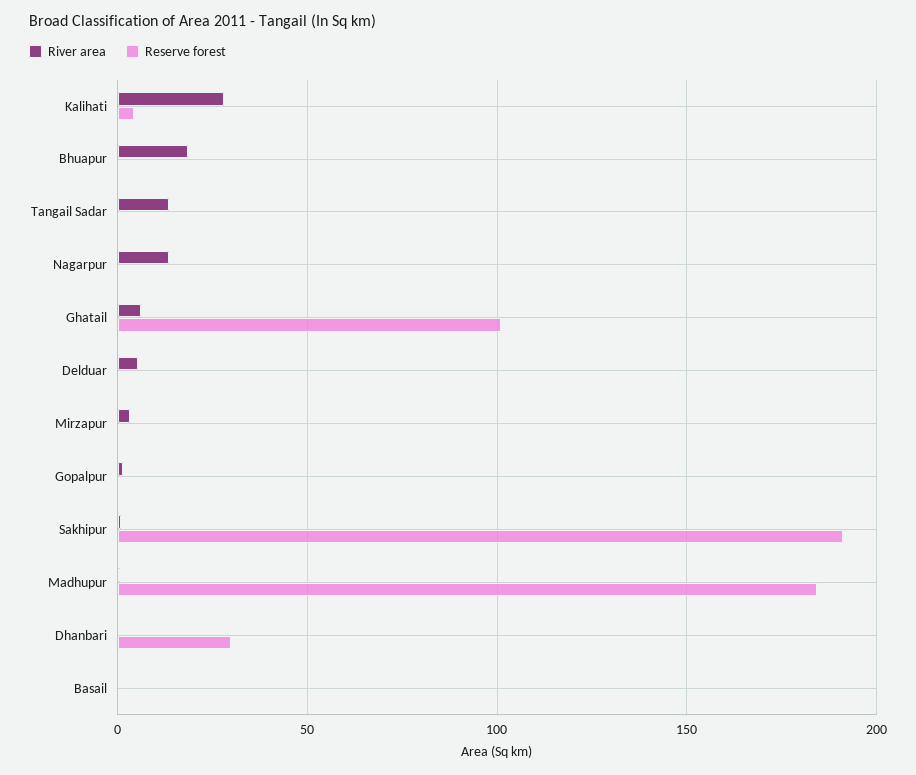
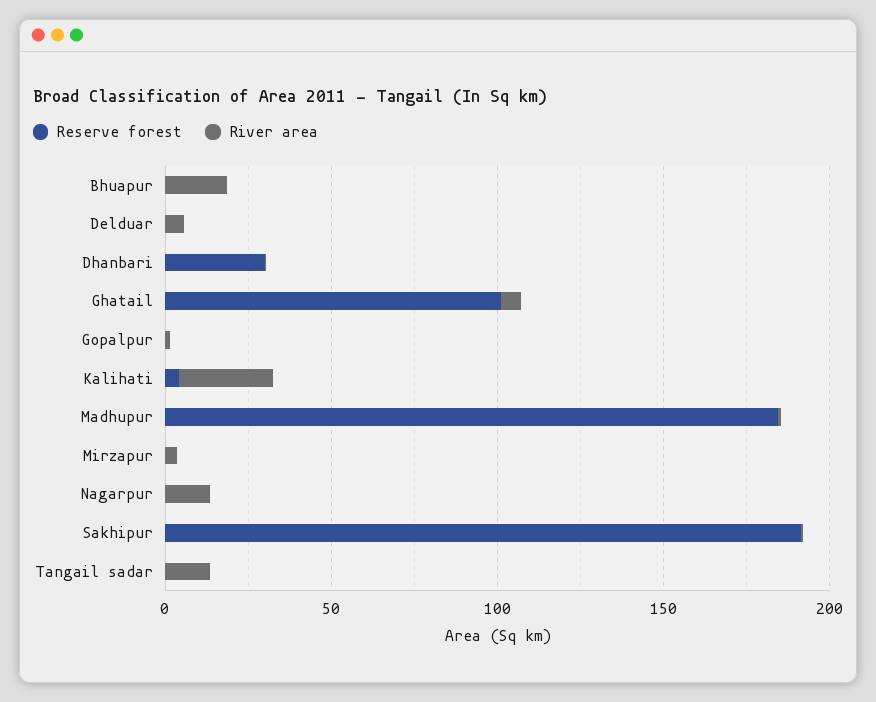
  {
    "River area": {
      "Kalihati": 30,
      "Bhuapur": 20,
      "Tangail Sadar": 15,
      "Nagarpur": 15,
      "Ghatail": 5,
      "Delduar": 5,
      "Mirzapur": 5,
      "Gopalpur": 0,
      "Sakhipur": 0,
      "Madhupur": 0,
-     "Dhanbari": 0,
+     "Dhanbari": 0
-     "Basail": 0
    },
    "Reserve forest": {
      "Kalihati": 5,
      "Bhuapur": 0,
      "Tangail Sadar": 0,
      "Nagarpur": 0,
      "Ghatail": 100,
      "Delduar": 0,
      "Mirzapur": 0,
      "Gopalpur": 0,
      "Sakhipur": 190,
      "Madhupur": 185,
-     "Dhanbari": 30,
+     "Dhanbari": 30
-     "Basail": 0
    }
  }

